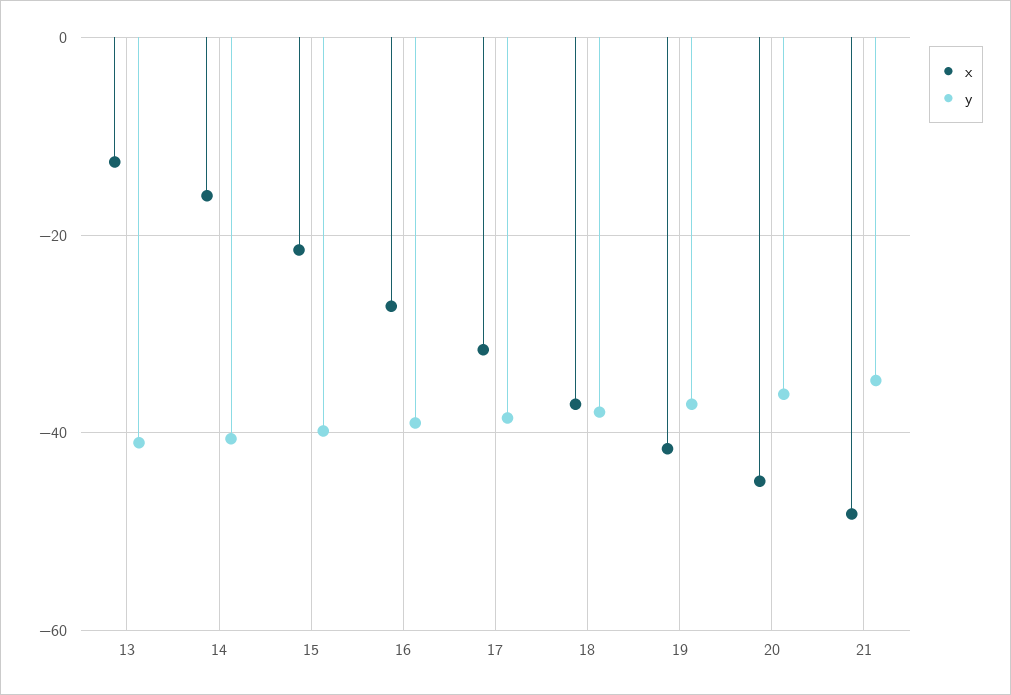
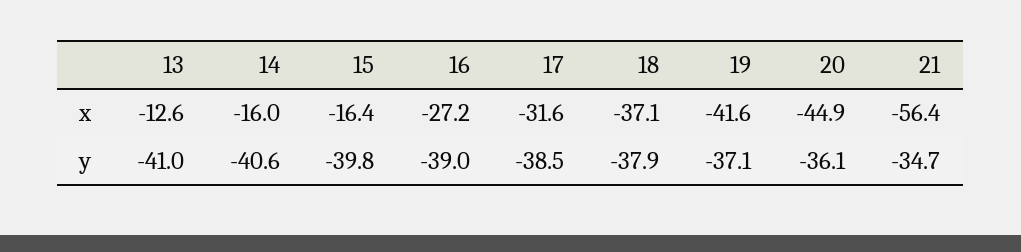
  {
    "x": {
      "13": -12.6,
      "14": -16,
-     "15": -22,
+     "15": -16.4,
      "16": -27.2,
      "17": -31.6,
      "18": -37.1,
      "19": -41.6,
      "20": -44.9,
-     "21": -48
+     "21": -56.4
    },
    "y": {
      "13": -41,
      "14": -40.6,
      "15": -39.8,
      "16": -39,
      "17": -38.5,
      "18": -37.9,
      "19": -37.1,
      "20": -36.1,
      "21": -34.7
    }
  }

